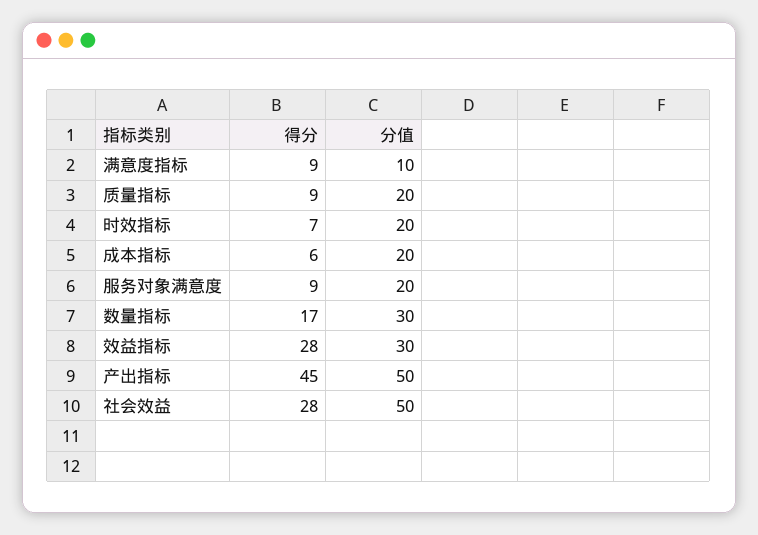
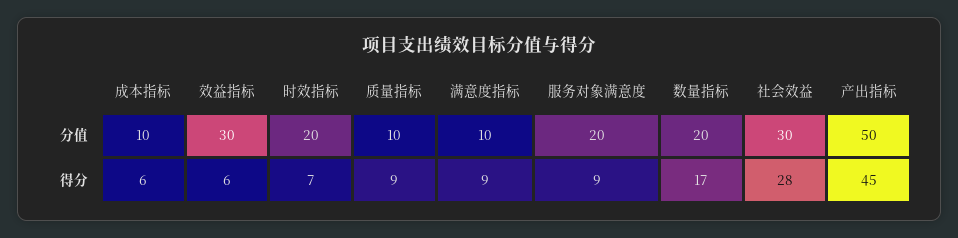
  {
    "得分": {
      "满意度指标": 9,
      "质量指标": 9,
      "时效指标": 7,
      "成本指标": 6,
      "服务对象满意度": 9,
      "数量指标": 17,
-     "效益指标": 28,
+     "效益指标": 6,
      "产出指标": 45,
      "社会效益": 28
    },
    "分值": {
      "满意度指标": 10,
-     "质量指标": 20,
+     "质量指标": 10,
      "时效指标": 20,
-     "成本指标": 20,
+     "成本指标": 10,
      "服务对象满意度": 20,
-     "数量指标": 30,
+     "数量指标": 20,
      "效益指标": 30,
      "产出指标": 50,
-     "社会效益": 50
+     "社会效益": 30
    }
  }

